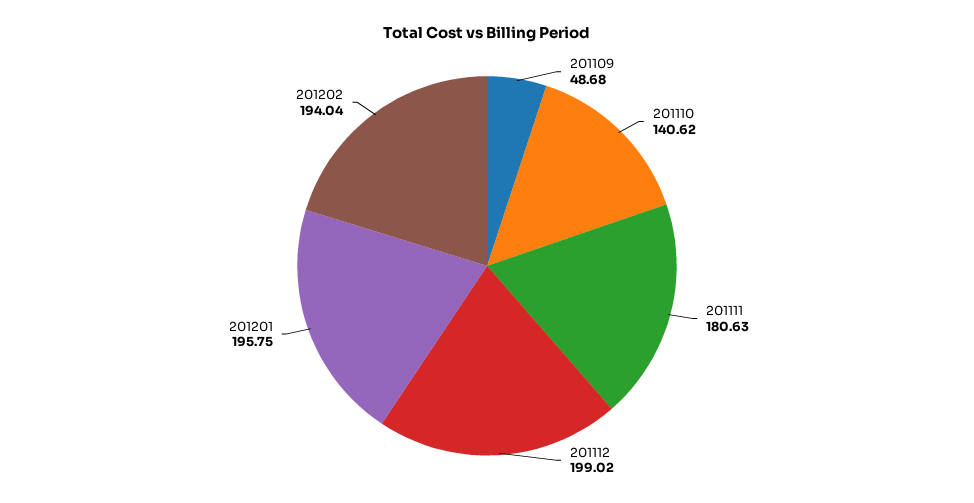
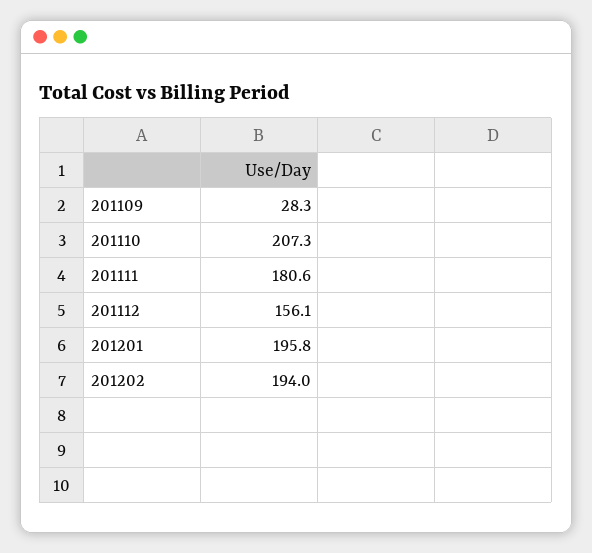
  {
-   "201109": 48.68,
+   "201109": 28.3,
-   "201110": 140.62,
+   "201110": 207.3,
    "201111": 180.63,
-   "201112": 199.02,
+   "201112": 156.1,
    "201201": 195.75,
    "201202": 194.04
  }

